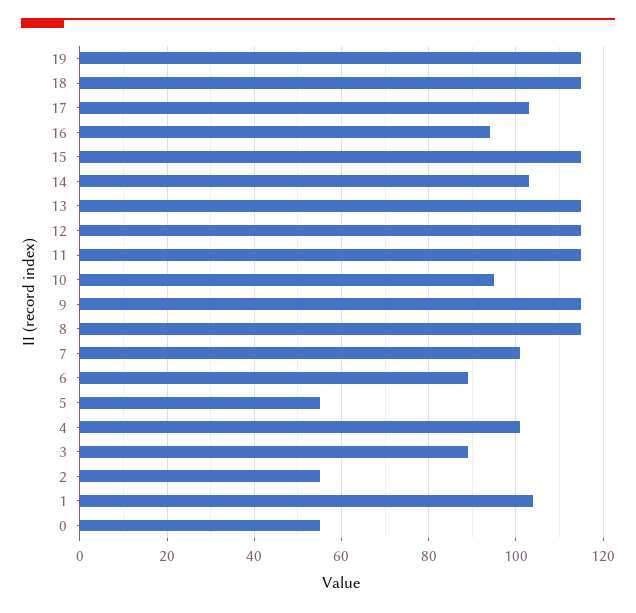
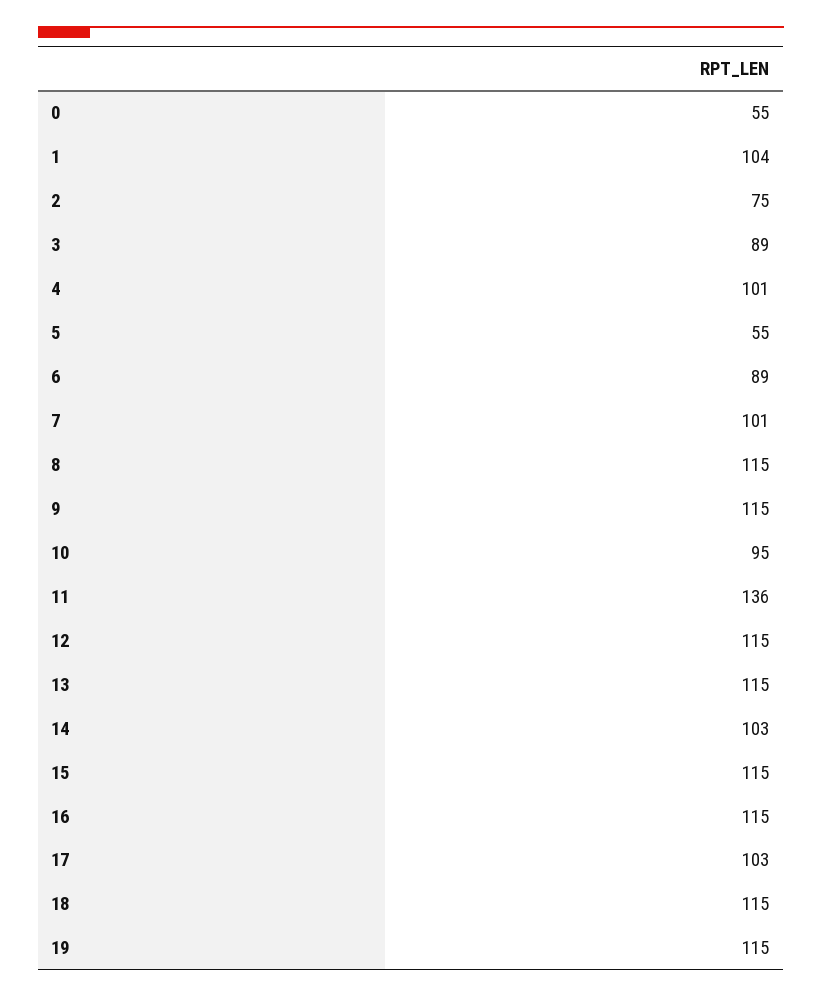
  {
    "19": 115,
    "18": 115,
    "17": 103,
-   "16": 95,
+   "16": 115,
    "15": 115,
    "14": 103,
    "13": 115,
    "12": 115,
-   "11": 115,
+   "11": 136,
    "10": 95,
    "9": 115,
    "8": 115,
    "7": 101,
    "6": 89,
    "5": 55,
    "4": 101,
    "3": 89,
-   "2": 55,
+   "2": 75,
    "1": 104,
    "0": 55
  }

